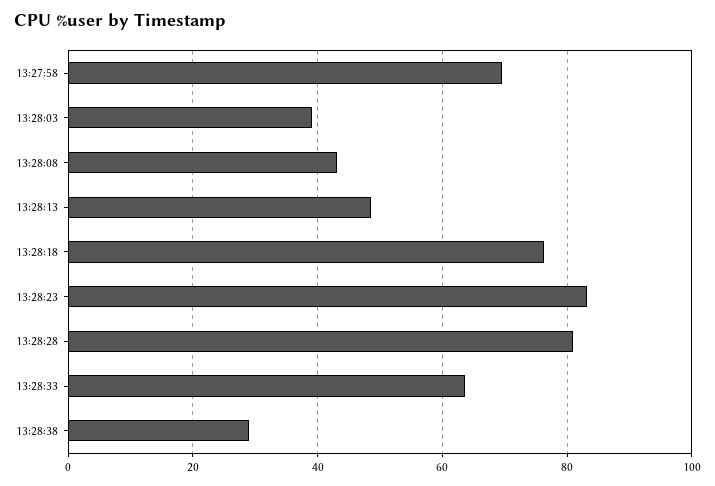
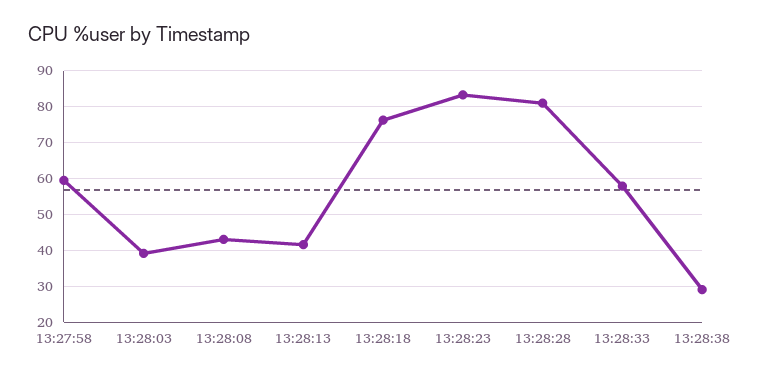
  {
-   "13:27:58": 70,
+   "13:27:58": 60,
    "13:28:03": 40,
    "13:28:08": 44,
-   "13:28:13": 48,
+   "13:28:13": 42,
    "13:28:18": 76,
    "13:28:23": 84,
    "13:28:28": 80,
-   "13:28:33": 64,
+   "13:28:33": 58,
    "13:28:38": 30
  }

